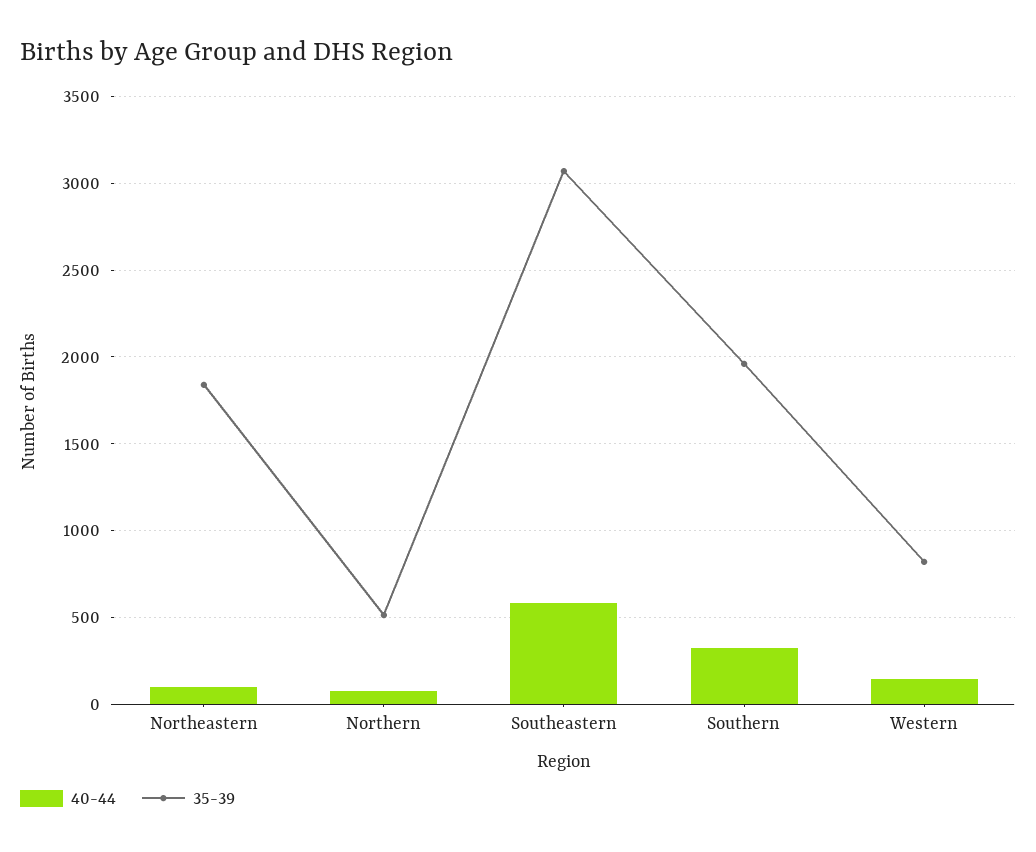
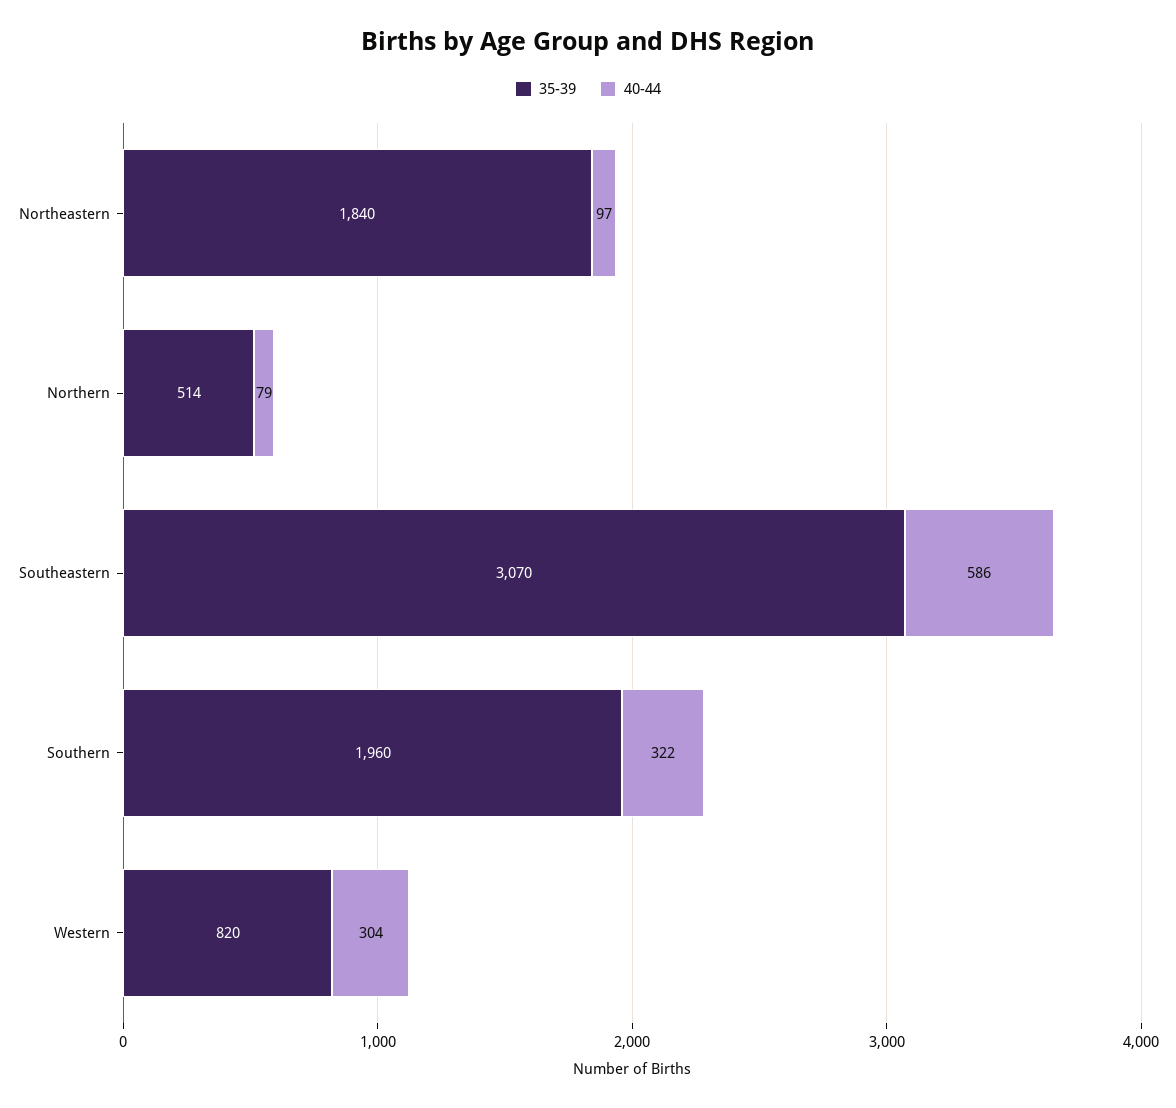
  {
    "40-44": {
      "Northeastern": 97,
      "Northern": 79,
      "Southeastern": 586,
      "Southern": 322,
-     "Western": 150
+     "Western": 304
    },
    "35-39": {
      "Northeastern": 1840,
      "Northern": 514,
      "Southeastern": 3070,
      "Southern": 1960,
      "Western": 820
    }
  }

